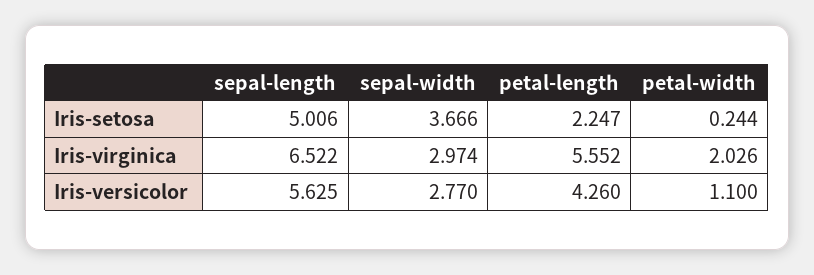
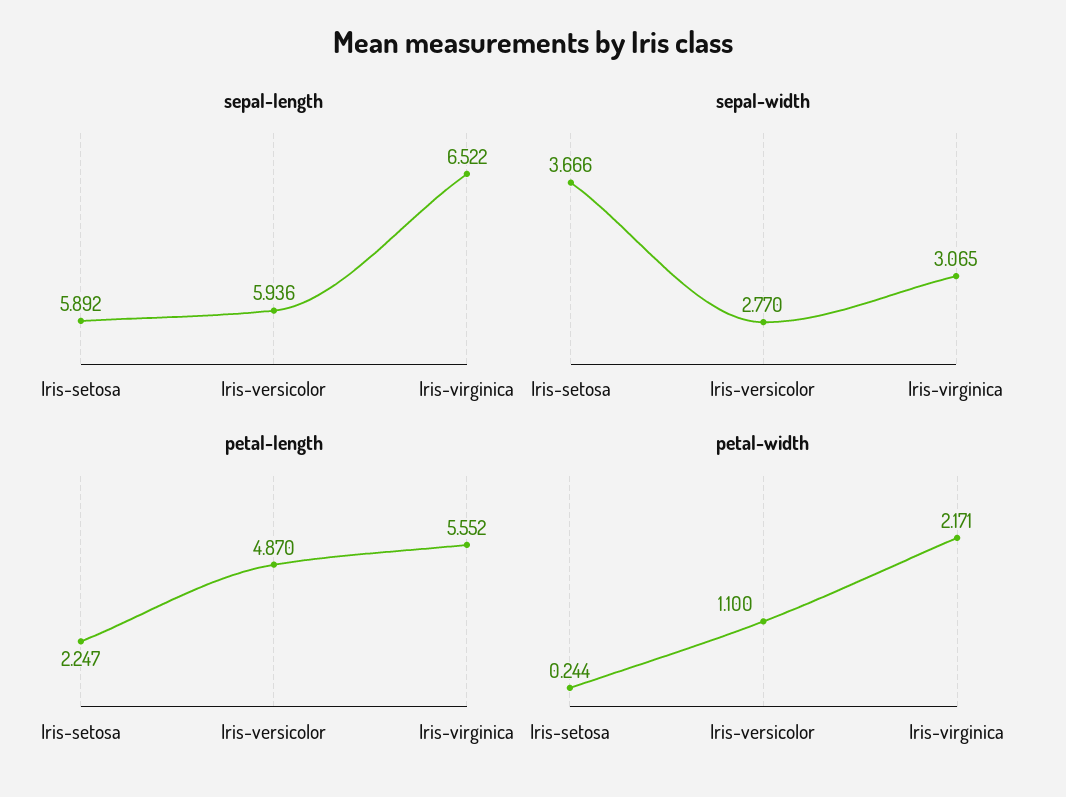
  {
    "sepal-length": {
-     "Iris-setosa": 5.006,
+     "Iris-setosa": 5.892,
      "Iris-virginica": 6.522,
-     "Iris-versicolor": 5.625
+     "Iris-versicolor": 5.936
    },
    "sepal-width": {
      "Iris-setosa": 3.666,
-     "Iris-virginica": 2.974,
+     "Iris-virginica": 3.065,
      "Iris-versicolor": 2.77
    },
    "petal-length": {
      "Iris-setosa": 2.247,
      "Iris-virginica": 5.552,
-     "Iris-versicolor": 4.26
+     "Iris-versicolor": 4.87
    },
    "petal-width": {
      "Iris-setosa": 0.244,
-     "Iris-virginica": 2.026,
+     "Iris-virginica": 2.171,
      "Iris-versicolor": 1.1
    }
  }

